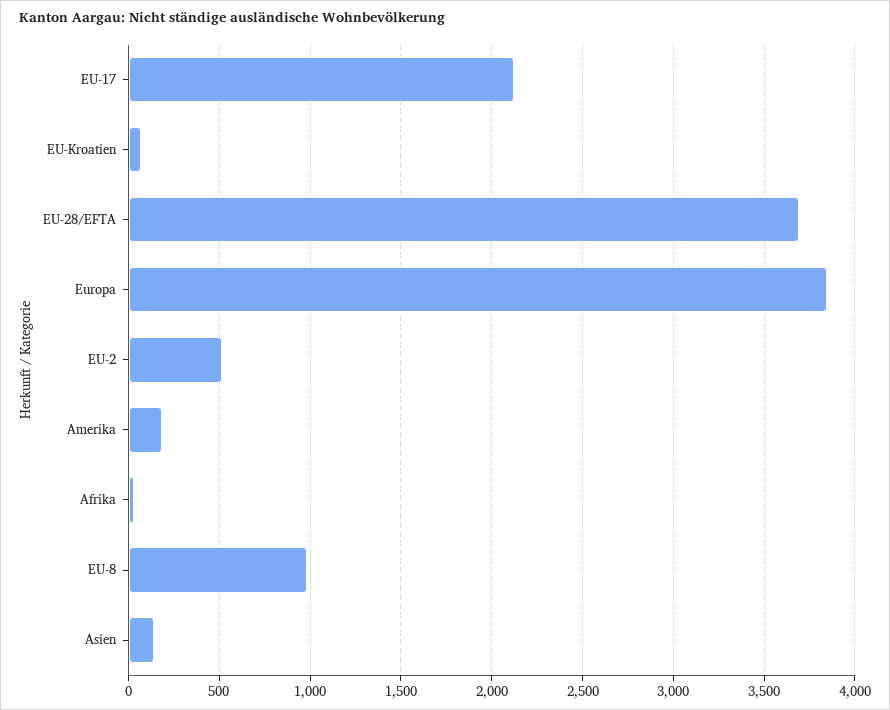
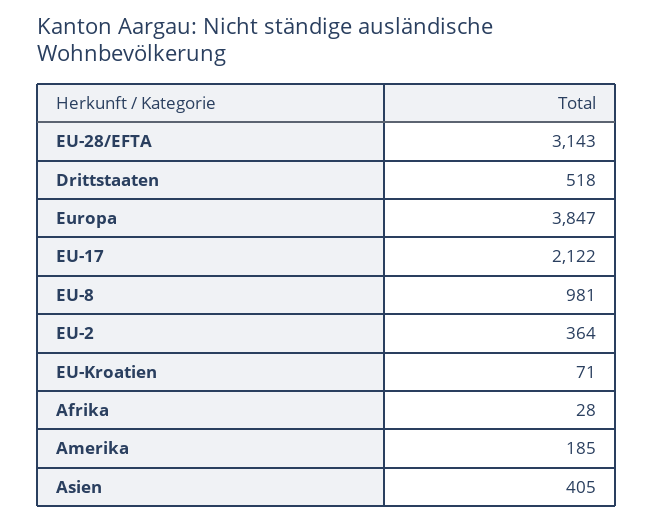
  {
    "EU-17": 2122,
    "EU-Kroatien": 71,
-   "EU-28/EFTA": 3700,
+   "EU-28/EFTA": 3143,
    "Europa": 3847,
-   "EU-2": 500,
+   "EU-2": 364,
    "Amerika": 185,
    "Afrika": 28,
    "EU-8": 981,
-   "Asien": 150
+   "Asien": 405,
+   "Drittstaaten": 518
  }

